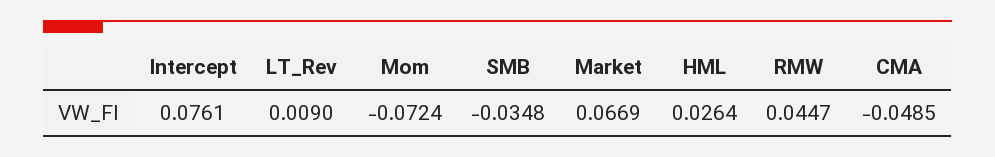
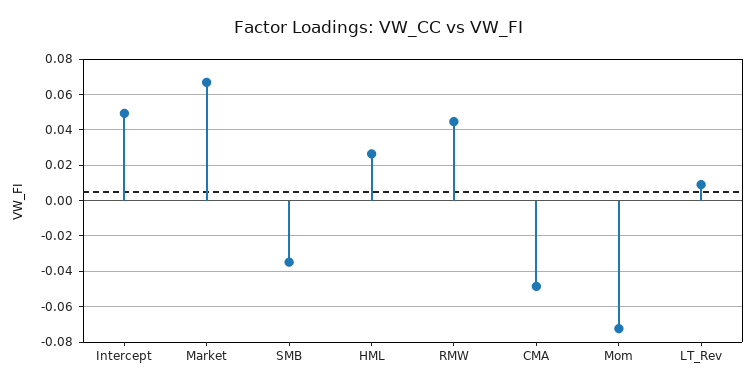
  {
-   "Intercept": 0.0761,
+   "Intercept": 0.05,
    "LT_Rev": 0.009,
    "Mom": -0.0724,
    "SMB": -0.0348,
    "Market": 0.0669,
    "HML": 0.0264,
    "RMW": 0.0447,
    "CMA": -0.0485
  }

